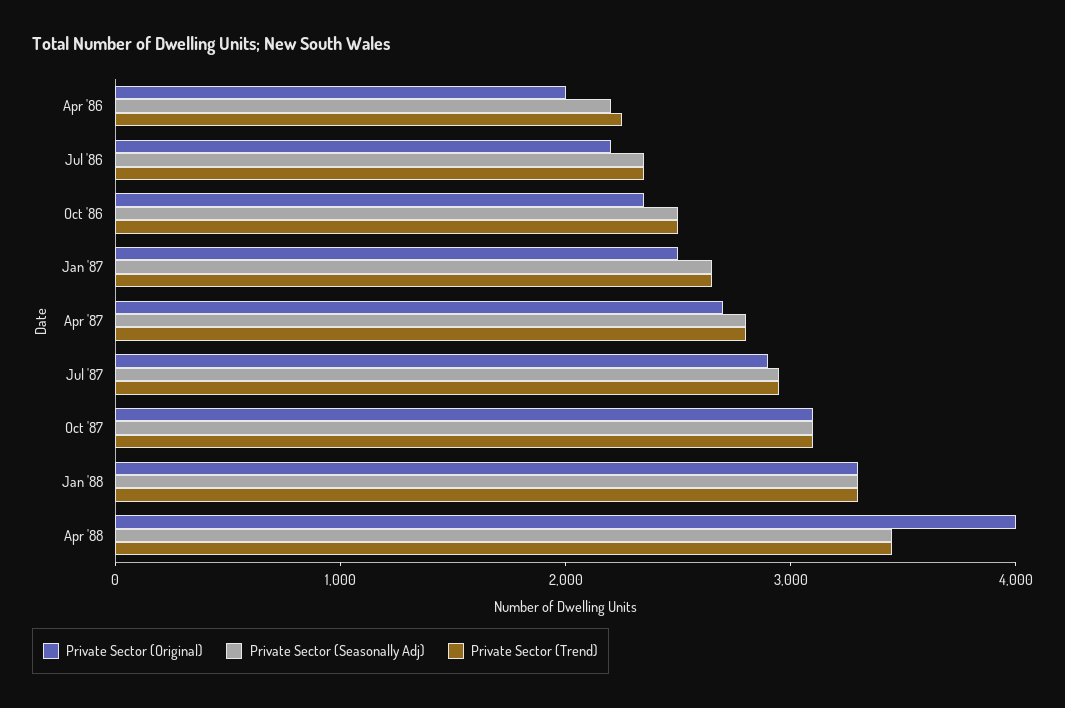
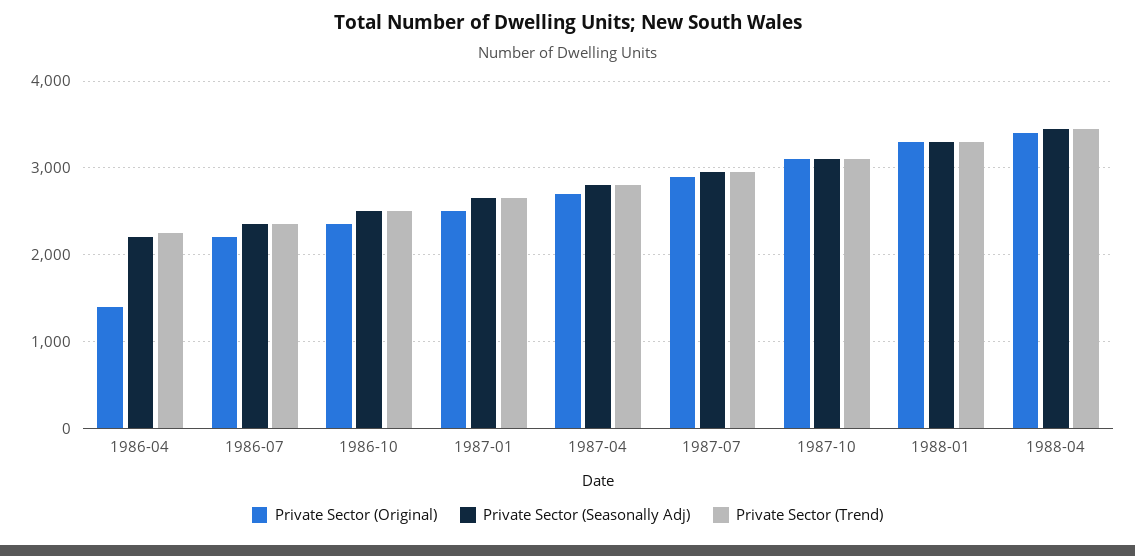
  {
    "Private Sector (Original)": {
-     "Apr '86": 2000,
+     "Apr '86": 1400,
      "Jul '86": 2200,
      "Oct '86": 2400,
      "Jan '87": 2500,
      "Apr '87": 2700,
      "Jul '87": 2900,
      "Oct '87": 3100,
      "Jan '88": 3300,
-     "Apr '88": 4000
+     "Apr '88": 3400
    },
    "Private Sector (Seasonally Adj)": {
      "Apr '86": 2200,
      "Jul '86": 2400,
      "Oct '86": 2500,
      "Jan '87": 2700,
      "Apr '87": 2800,
      "Jul '87": 3000,
      "Oct '87": 3100,
      "Jan '88": 3300,
      "Apr '88": 3500
    },
    "Private Sector (Trend)": {
      "Apr '86": 2300,
      "Jul '86": 2400,
      "Oct '86": 2500,
      "Jan '87": 2700,
      "Apr '87": 2800,
      "Jul '87": 3000,
      "Oct '87": 3100,
      "Jan '88": 3300,
      "Apr '88": 3500
    }
  }

